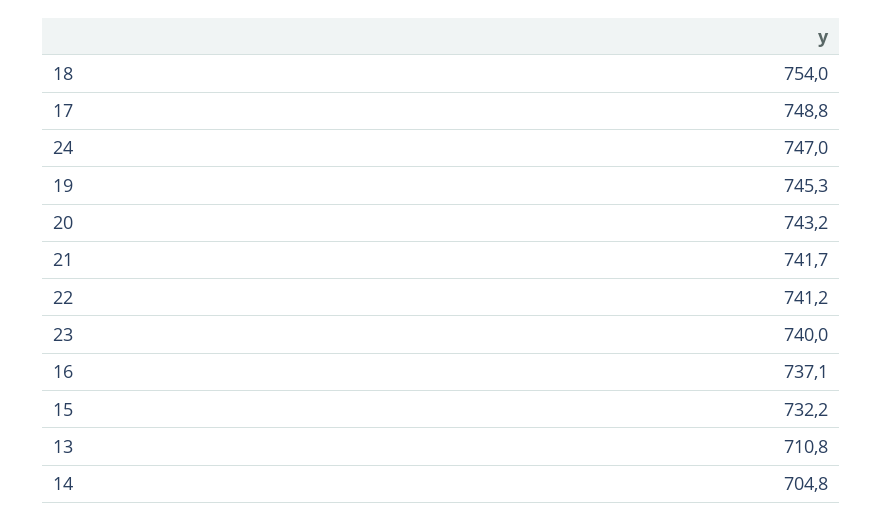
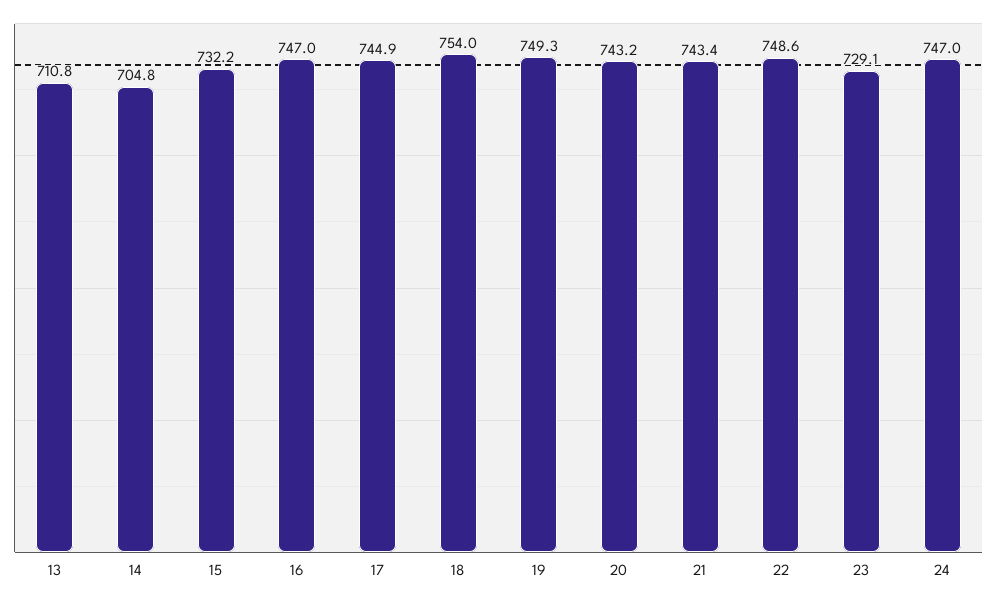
  {
    "18": 754,
-   "17": 748.8,
+   "17": 744.9,
    "24": 747,
-   "19": 745.3,
+   "19": 749.3,
    "20": 743.2,
-   "21": 741.7,
+   "21": 743.4,
-   "22": 741.2,
+   "22": 748.6,
-   "23": 740,
+   "23": 729.1,
-   "16": 737.1,
+   "16": 747,
    "15": 732.2,
    "13": 710.8,
    "14": 704.8
  }

